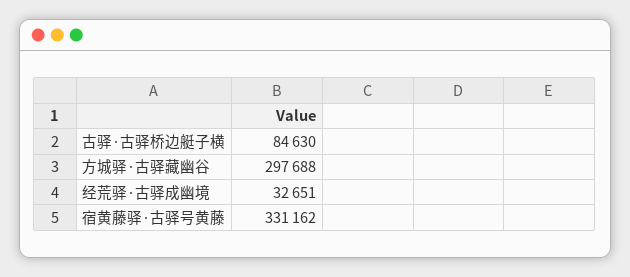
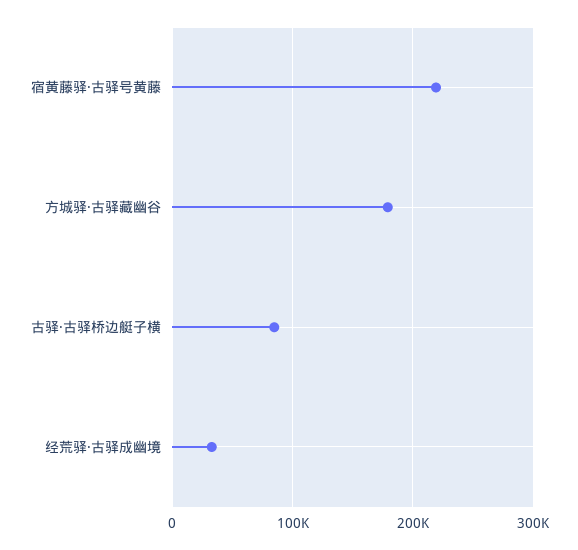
  {
    "古驿·古驿桥边艇子横": 84630,
-   "方城驿·古驿藏幽谷": 297688,
+   "方城驿·古驿藏幽谷": 180000,
    "经荒驿·古驿成幽境": 32651,
-   "宿黄藤驿·古驿号黄藤": 331162
+   "宿黄藤驿·古驿号黄藤": 220000
  }

